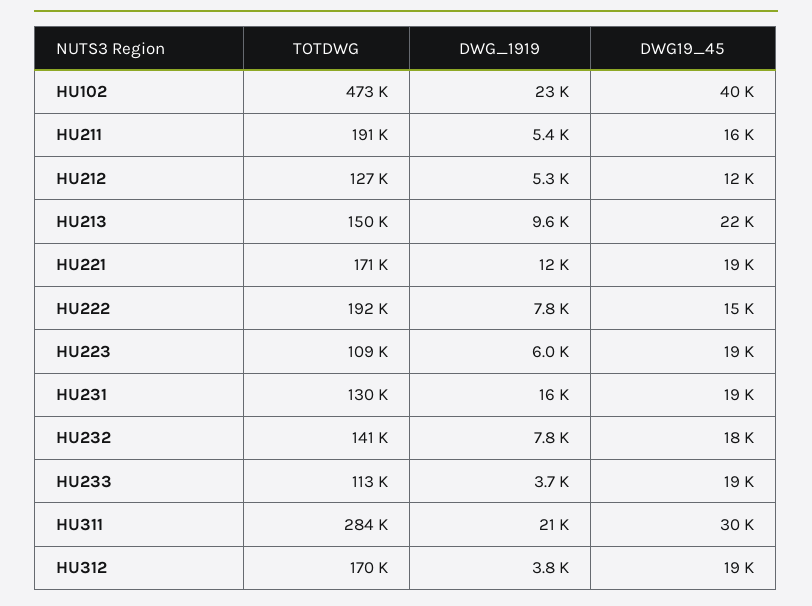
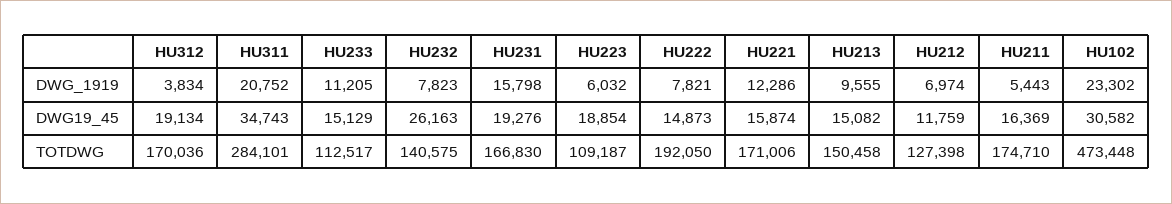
  {
    "TOTDWG": {
      "HU102": 473448,
-     "HU211": 191000,
+     "HU211": 174710,
      "HU212": 127398,
      "HU213": 150458,
      "HU221": 171006,
      "HU222": 192050,
      "HU223": 109187,
-     "HU231": 130000,
+     "HU231": 166830,
      "HU232": 140575,
      "HU233": 112517,
      "HU311": 284101,
      "HU312": 170036
    },
    "DWG_1919": {
      "HU102": 23302,
      "HU211": 5443,
-     "HU212": 5300,
+     "HU212": 6974,
      "HU213": 9555,
      "HU221": 12286,
      "HU222": 7821,
      "HU223": 6032,
      "HU231": 15798,
      "HU232": 7823,
-     "HU233": 3700,
+     "HU233": 11205,
      "HU311": 20752,
      "HU312": 3834
    },
    "DWG19_45": {
-     "HU102": 40000,
+     "HU102": 30582,
      "HU211": 16369,
      "HU212": 11759,
-     "HU213": 22000,
+     "HU213": 15082,
-     "HU221": 19000,
+     "HU221": 15874,
      "HU222": 14873,
      "HU223": 18854,
      "HU231": 19276,
-     "HU232": 18000,
+     "HU232": 26163,
-     "HU233": 19000,
+     "HU233": 15129,
-     "HU311": 30000,
+     "HU311": 34743,
      "HU312": 19134
    }
  }

